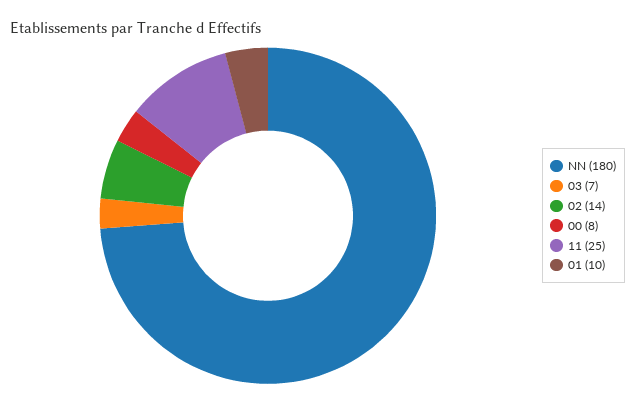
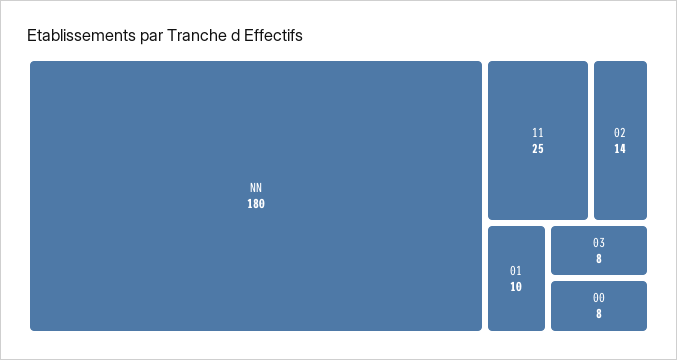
  {
    "NN": 180,
-   "03": 7,
+   "03": 8,
    "02": 14,
    "00": 8,
    "11": 25,
    "01": 10
  }

